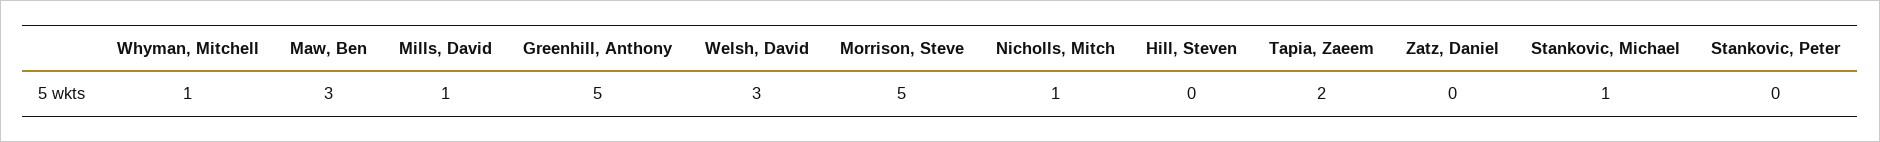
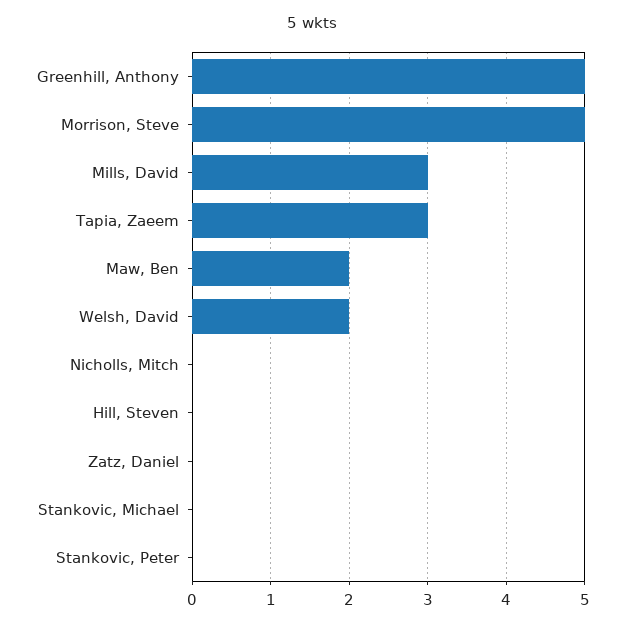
  {
-   "Whyman, Mitchell": 1,
-   "Maw, Ben": 3,
+   "Maw, Ben": 2,
-   "Mills, David": 1,
+   "Mills, David": 3,
    "Greenhill, Anthony": 5,
-   "Welsh, David": 3,
+   "Welsh, David": 2,
    "Morrison, Steve": 5,
-   "Nicholls, Mitch": 1,
+   "Nicholls, Mitch": 0,
    "Hill, Steven": 0,
-   "Tapia, Zaeem": 2,
+   "Tapia, Zaeem": 3,
    "Zatz, Daniel": 0,
-   "Stankovic, Michael": 1,
+   "Stankovic, Michael": 0,
    "Stankovic, Peter": 0
  }

